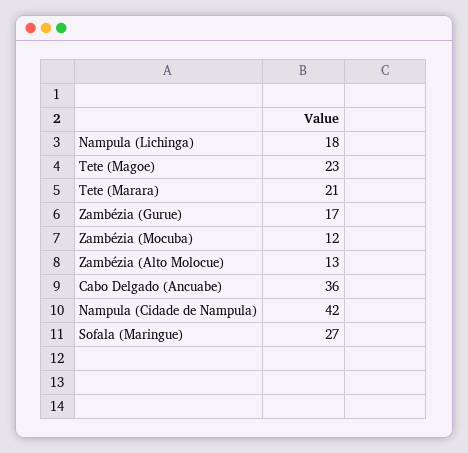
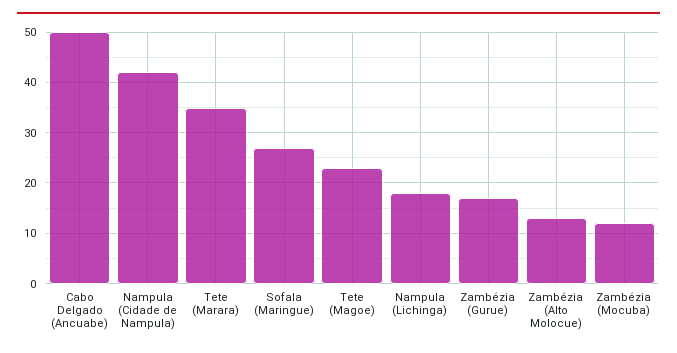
  {
    "Nampula (Lichinga)": 18,
    "Tete (Magoe)": 23,
-   "Tete (Marara)": 21,
+   "Tete (Marara)": 35,
    "Zambézia (Gurue)": 17,
    "Zambézia (Mocuba)": 12,
    "Zambézia (Alto Molocue)": 13,
-   "Cabo Delgado (Ancuabe)": 36,
+   "Cabo Delgado (Ancuabe)": 50,
    "Nampula (Cidade de Nampula)": 42,
    "Sofala (Maringue)": 27
  }

